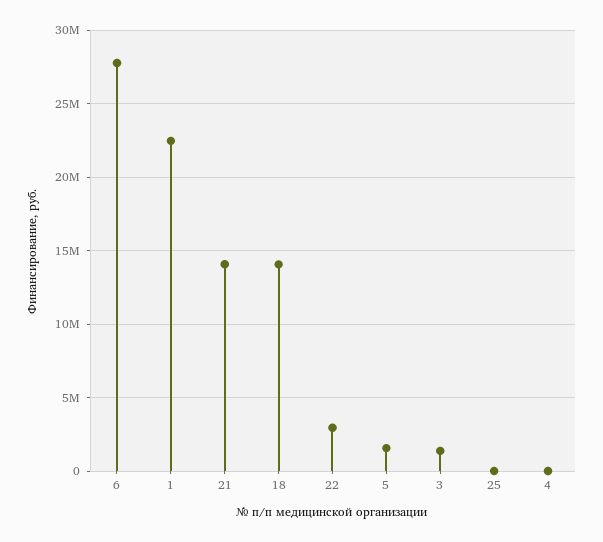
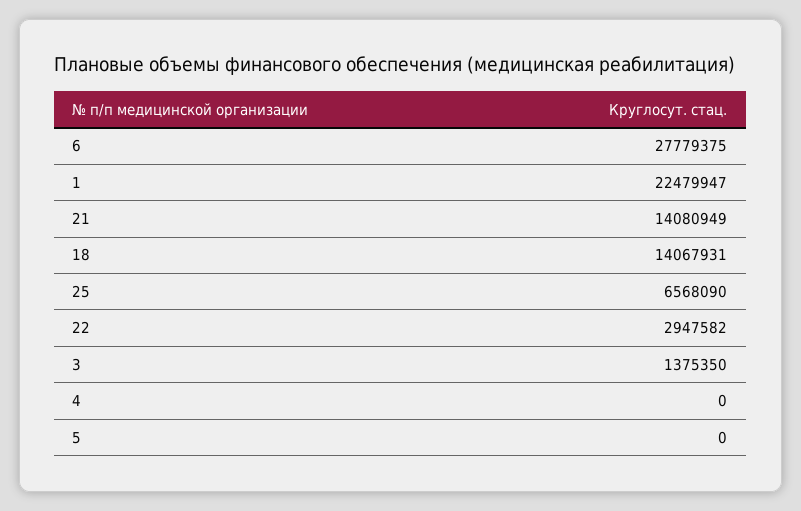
  {
    "6": 27779375,
    "1": 22479947,
    "21": 14080949,
    "18": 14067931,
    "22": 2947582,
-   "5": 1500000,
+   "5": 0,
    "3": 1375350,
-   "25": 0,
+   "25": 6568090,
    "4": 0
  }

